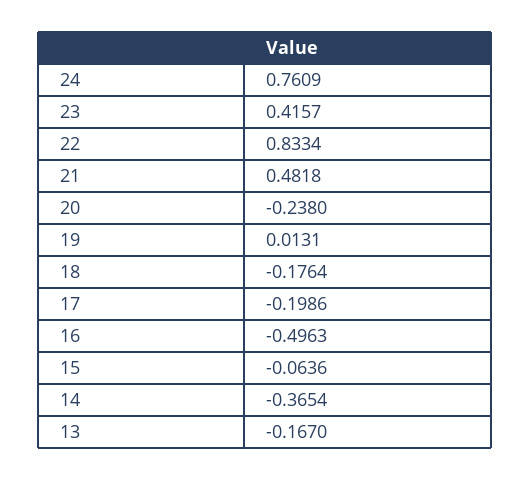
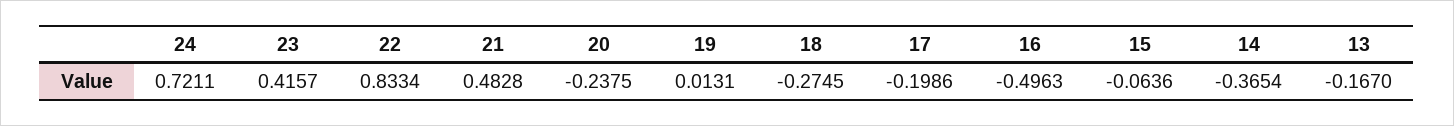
  {
-   "24": 0.7609,
+   "24": 0.7211,
    "23": 0.4157,
    "22": 0.8334,
-   "21": 0.4818,
+   "21": 0.4828,
-   "20": -0.238,
+   "20": -0.2375,
    "19": 0.0131,
-   "18": -0.1764,
+   "18": -0.2745,
    "17": -0.1986,
    "16": -0.4963,
    "15": -0.0636,
    "14": -0.3654,
    "13": -0.167
  }

